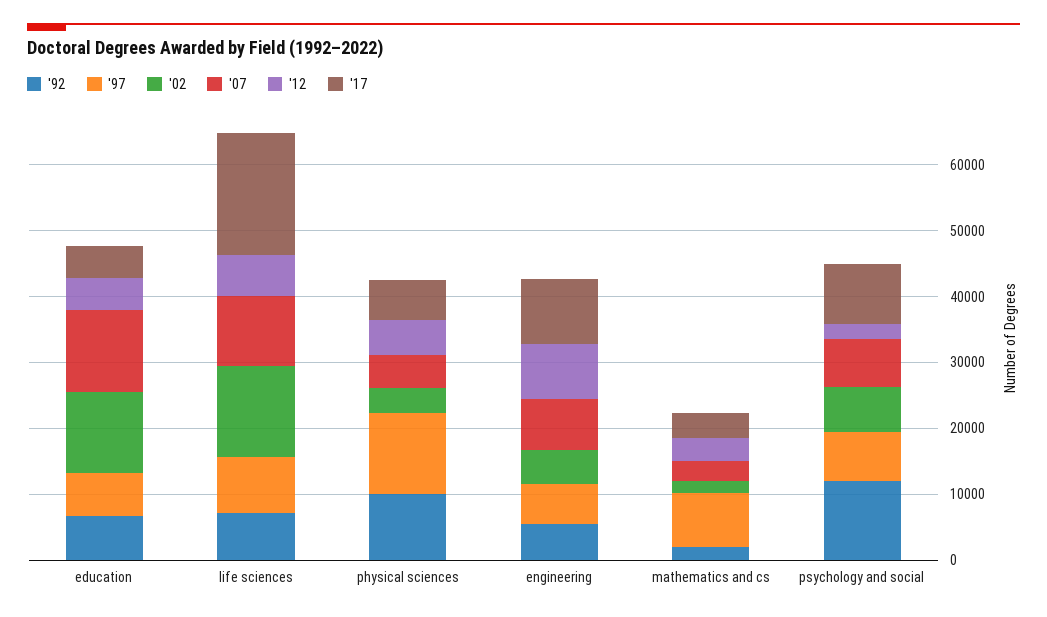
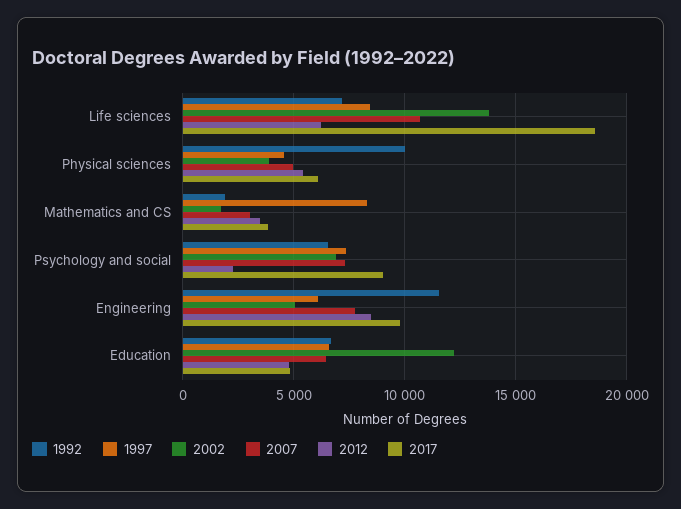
  {
    "'92": {
      "education": 6500,
      "life sciences": 7000,
      "physical sciences": 10000,
-     "engineering": 6000,
+     "engineering": 11500,
      "mathematics and cs": 2000,
-     "psychology and social": 12000
+     "psychology and social": 6500
    },
    "'97": {
      "education": 6500,
      "life sciences": 8500,
-     "physical sciences": 12000,
+     "physical sciences": 4500,
      "engineering": 6000,
      "mathematics and cs": 8500,
      "psychology and social": 7500
    },
    "'02": {
      "education": 12000,
      "life sciences": 14000,
      "physical sciences": 4000,
      "engineering": 5000,
      "mathematics and cs": 1500,
      "psychology and social": 7000
    },
    "'07": {
-     "education": 12000,
+     "education": 6500,
      "life sciences": 10500,
      "physical sciences": 5000,
      "engineering": 7500,
      "mathematics and cs": 3000,
      "psychology and social": 7500
    },
    "'12": {
      "education": 5000,
      "life sciences": 6000,
      "physical sciences": 5500,
      "engineering": 8500,
      "mathematics and cs": 3500,
      "psychology and social": 2500
    },
    "'17": {
      "education": 5000,
      "life sciences": 18500,
      "physical sciences": 6000,
      "engineering": 10000,
      "mathematics and cs": 4000,
      "psychology and social": 9000
    }
  }

